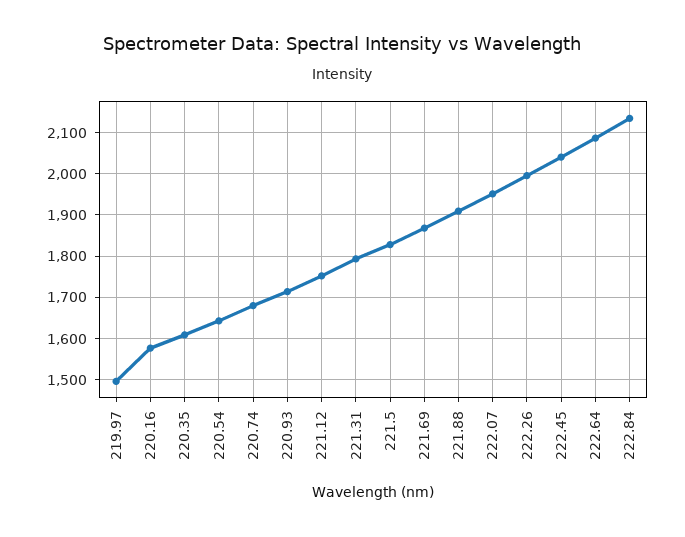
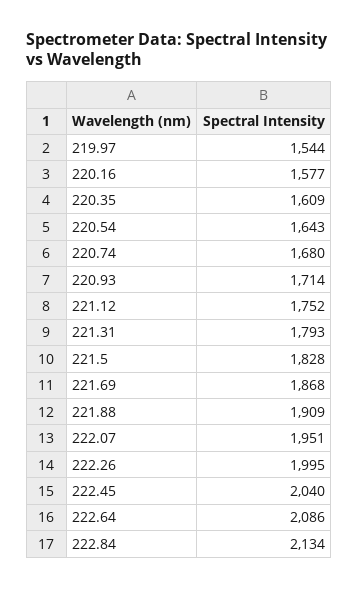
  {
-   "219.97": 1500,
+   "219.97": 1544,
    "220.16": 1577,
    "220.35": 1609,
    "220.54": 1643,
    "220.74": 1680,
    "220.93": 1714,
    "221.12": 1752,
    "221.31": 1793,
    "221.5": 1828,
    "221.69": 1868,
    "221.88": 1909,
    "222.07": 1951,
    "222.26": 1995,
    "222.45": 2040,
    "222.64": 2086,
    "222.84": 2134
  }

